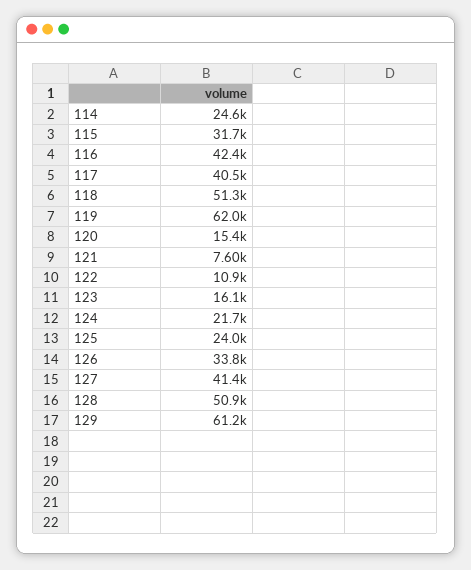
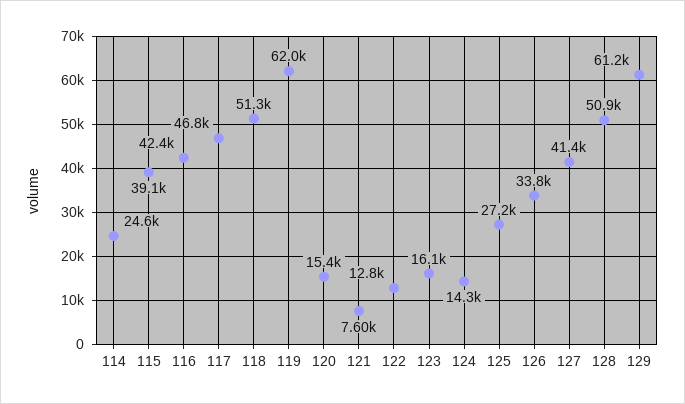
  {
    "114": 24600,
-   "115": 31700,
+   "115": 39100,
    "116": 42400,
-   "117": 40500,
+   "117": 46800,
    "118": 51300,
    "119": 62000,
    "120": 15400,
    "121": 7600,
-   "122": 10900,
+   "122": 12800,
    "123": 16100,
-   "124": 21700,
+   "124": 14300,
-   "125": 24000,
+   "125": 27200,
    "126": 33800,
    "127": 41400,
    "128": 50900,
    "129": 61200
  }

